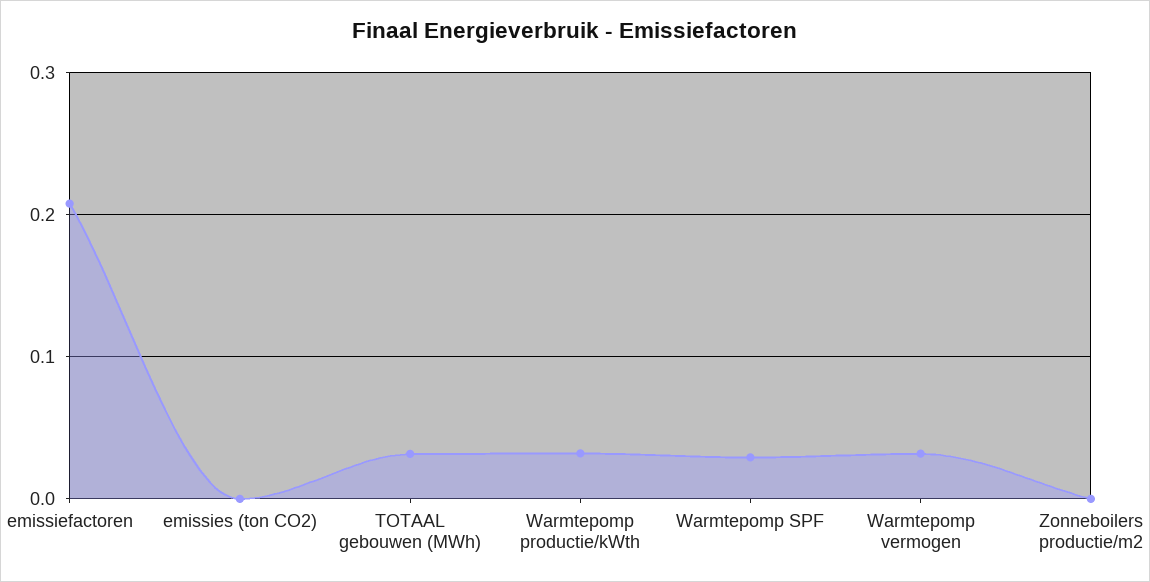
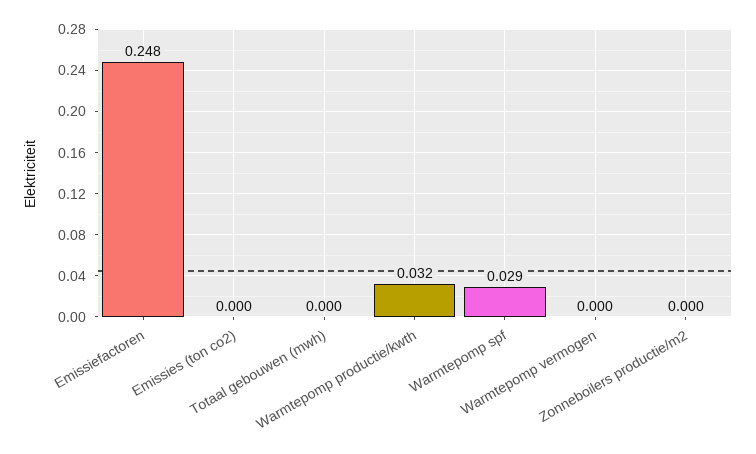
  {
-   "emissiefactoren": 0.21,
+   "emissiefactoren": 0.248,
    "emissies (ton CO2)": 0,
-   "TOTAAL gebouwen (MWh)": 0.03,
+   "TOTAAL gebouwen (MWh)": 0,
    "Warmtepomp productie/kWth": 0.032,
    "Warmtepomp SPF": 0.029,
-   "Warmtepomp vermogen": 0.03,
+   "Warmtepomp vermogen": 0,
    "Zonneboilers productie/m2": 0
  }

